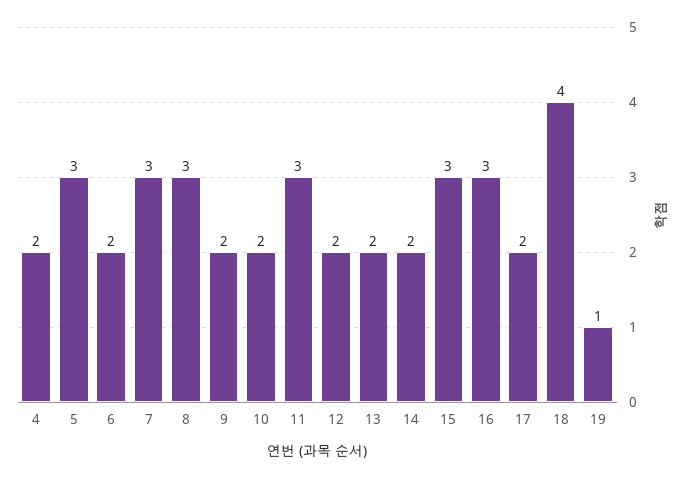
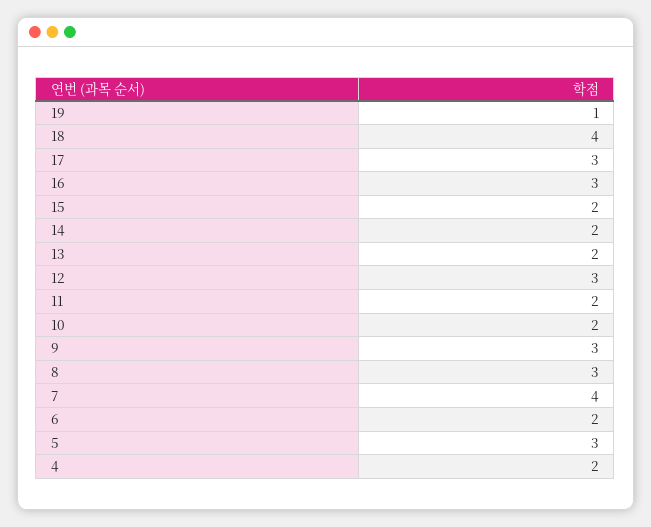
  {
    "4": 2,
    "5": 3,
    "6": 2,
-   "7": 3,
+   "7": 4,
    "8": 3,
-   "9": 2,
+   "9": 3,
    "10": 2,
-   "11": 3,
+   "11": 2,
-   "12": 2,
+   "12": 3,
    "13": 2,
    "14": 2,
-   "15": 3,
+   "15": 2,
    "16": 3,
-   "17": 2,
+   "17": 3,
    "18": 4,
    "19": 1
  }

